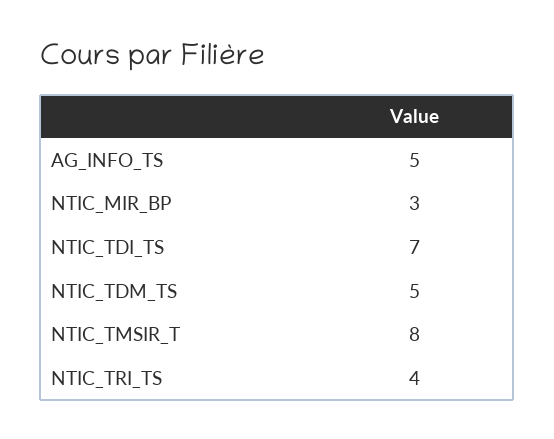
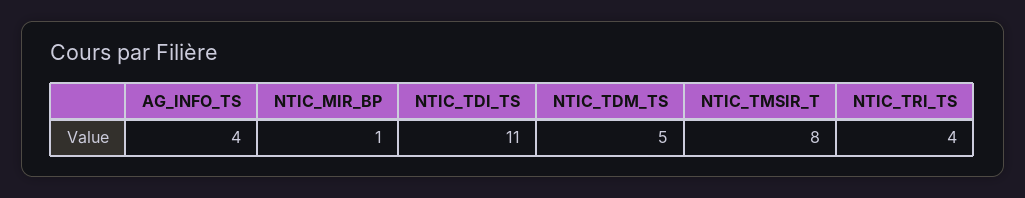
  {
-   "AG_INFO_TS": 5,
+   "AG_INFO_TS": 4,
-   "NTIC_MIR_BP": 3,
+   "NTIC_MIR_BP": 1,
-   "NTIC_TDI_TS": 7,
+   "NTIC_TDI_TS": 11,
    "NTIC_TDM_TS": 5,
    "NTIC_TMSIR_T": 8,
    "NTIC_TRI_TS": 4
  }

